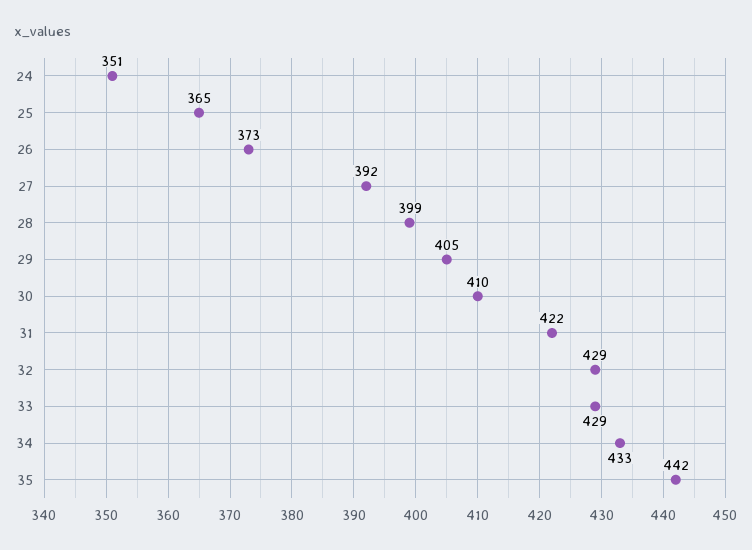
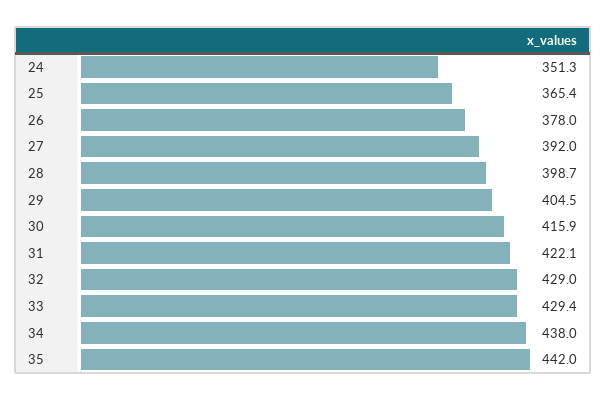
  {
    "24": 351.3,
    "25": 365.4,
-   "26": 373,
+   "26": 378,
    "27": 392,
    "28": 398.7,
    "29": 404.5,
-   "30": 410,
+   "30": 415.9,
    "31": 422.1,
    "32": 429,
    "33": 429.4,
-   "34": 433,
+   "34": 438,
    "35": 442
  }

